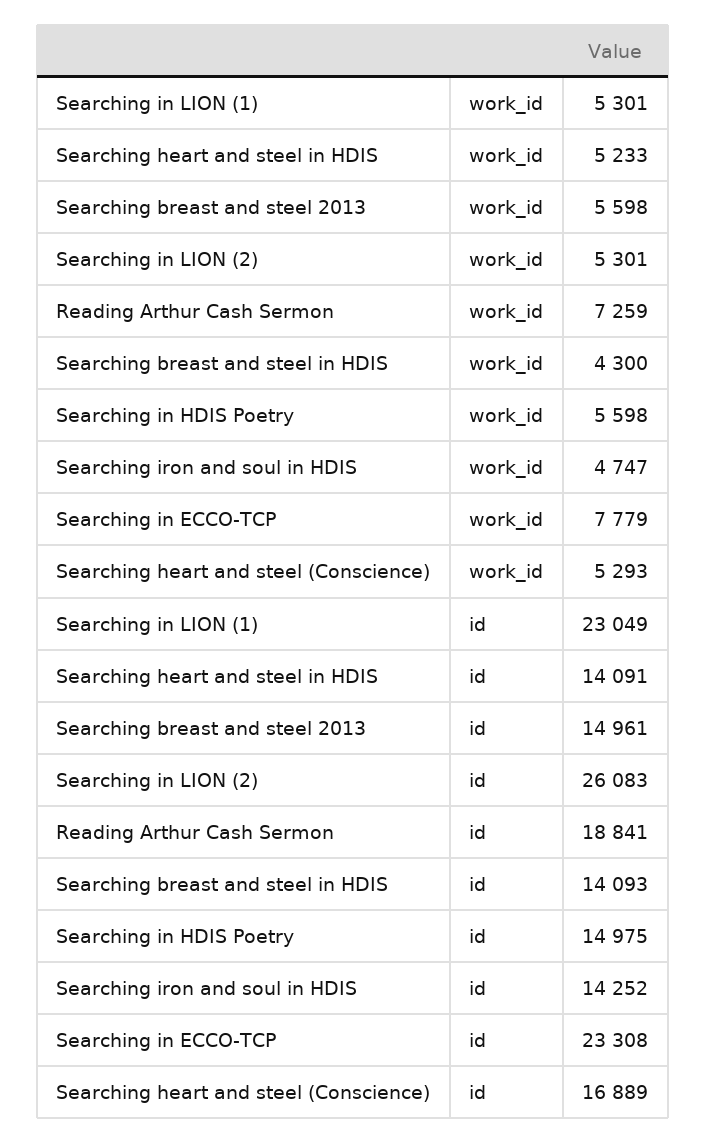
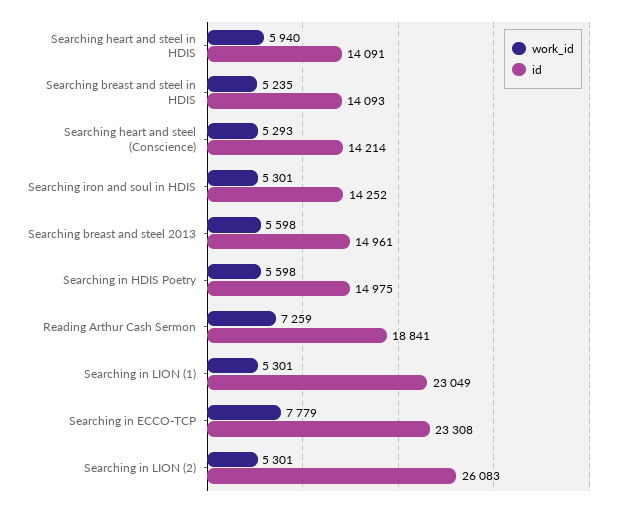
  {
    "work_id": {
      "Searching in LION (1)": 5301,
-     "Searching heart and steel in HDIS": 5233,
+     "Searching heart and steel in HDIS": 5940,
      "Searching breast and steel 2013": 5598,
      "Searching in LION (2)": 5301,
      "Reading Arthur Cash Sermon": 7259,
-     "Searching breast and steel in HDIS": 4300,
+     "Searching breast and steel in HDIS": 5235,
      "Searching in HDIS Poetry": 5598,
-     "Searching iron and soul in HDIS": 4747,
+     "Searching iron and soul in HDIS": 5301,
      "Searching in ECCO-TCP": 7779,
      "Searching heart and steel (Conscience)": 5293
    },
    "id": {
      "Searching in LION (1)": 23049,
      "Searching heart and steel in HDIS": 14091,
      "Searching breast and steel 2013": 14961,
      "Searching in LION (2)": 26083,
      "Reading Arthur Cash Sermon": 18841,
      "Searching breast and steel in HDIS": 14093,
      "Searching in HDIS Poetry": 14975,
      "Searching iron and soul in HDIS": 14252,
      "Searching in ECCO-TCP": 23308,
-     "Searching heart and steel (Conscience)": 16889
+     "Searching heart and steel (Conscience)": 14214
    }
  }

